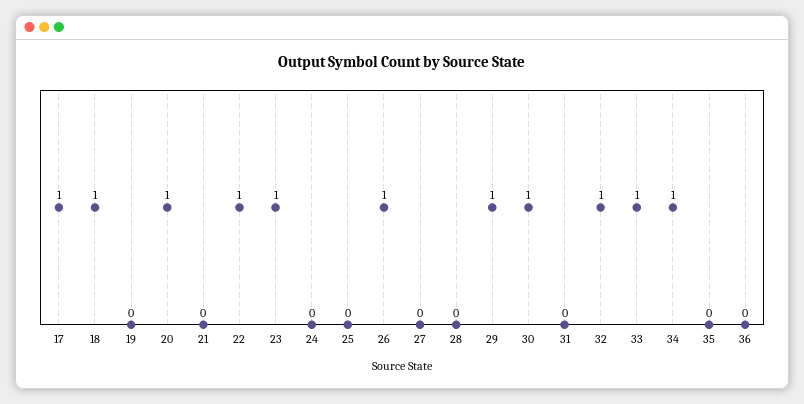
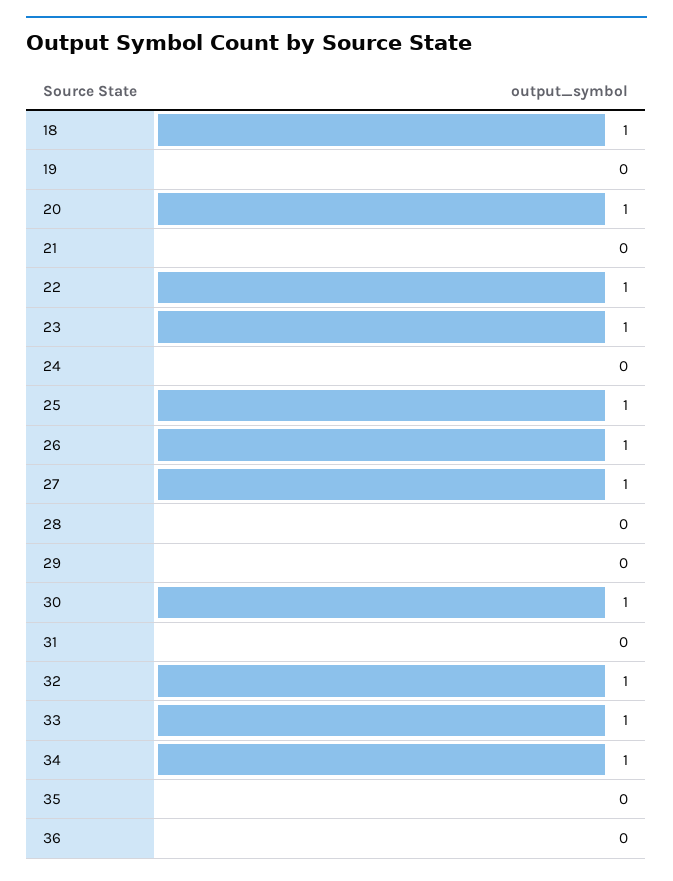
  {
-   "17": 1,
    "18": 1,
    "19": 0,
    "20": 1,
    "21": 0,
    "22": 1,
    "23": 1,
    "24": 0,
-   "25": 0,
+   "25": 1,
    "26": 1,
-   "27": 0,
+   "27": 1,
    "28": 0,
-   "29": 1,
+   "29": 0,
    "30": 1,
    "31": 0,
    "32": 1,
    "33": 1,
    "34": 1,
    "35": 0,
    "36": 0
  }

